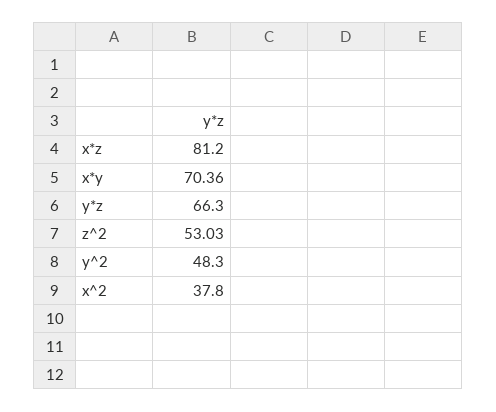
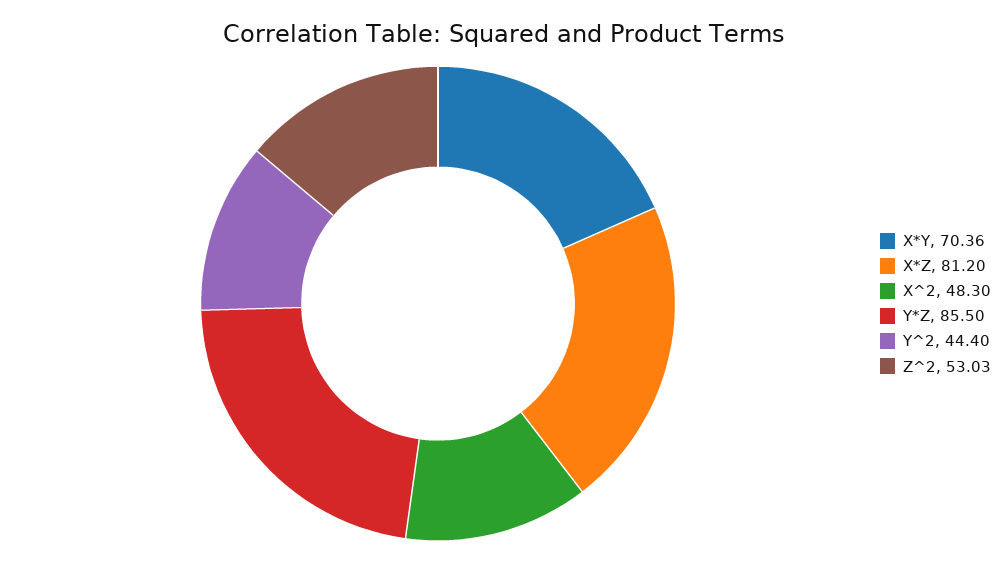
  {
    "x*z": 81.2,
    "x*y": 70.36,
-   "y*z": 66.3,
+   "y*z": 85.5,
    "z^2": 53.03,
-   "y^2": 48.3,
+   "y^2": 44.4,
-   "x^2": 37.8
+   "x^2": 48.3
  }

